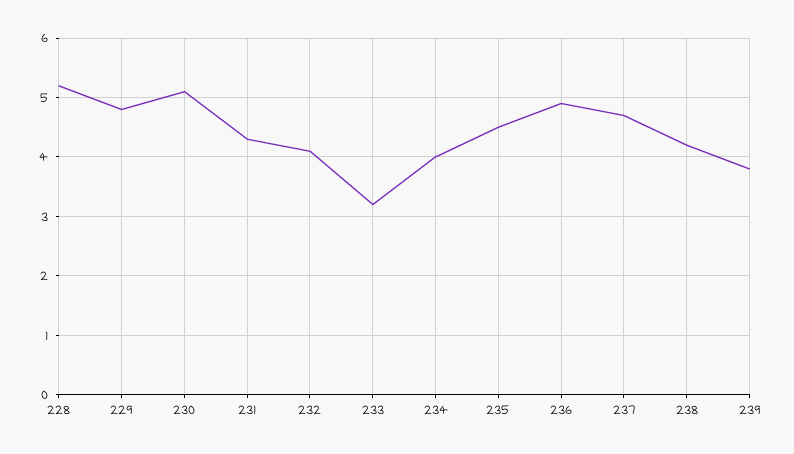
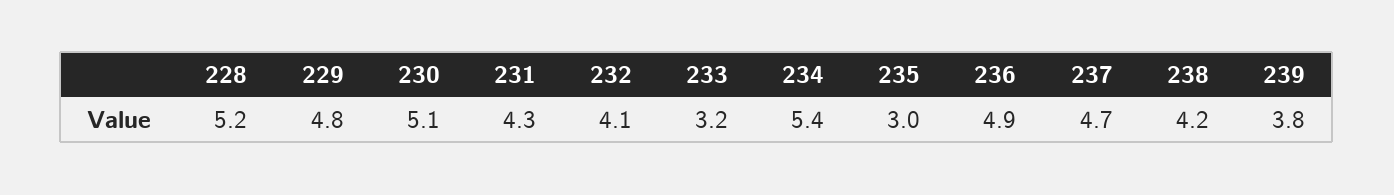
  {
    "228": 5.2,
    "229": 4.8,
    "230": 5.1,
    "231": 4.3,
    "232": 4.1,
    "233": 3.2,
-   "234": 4,
+   "234": 5.4,
-   "235": 4.5,
+   "235": 3,
    "236": 4.9,
    "237": 4.7,
    "238": 4.2,
    "239": 3.8
  }

